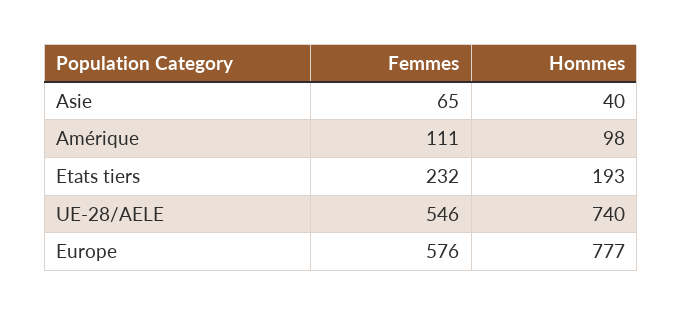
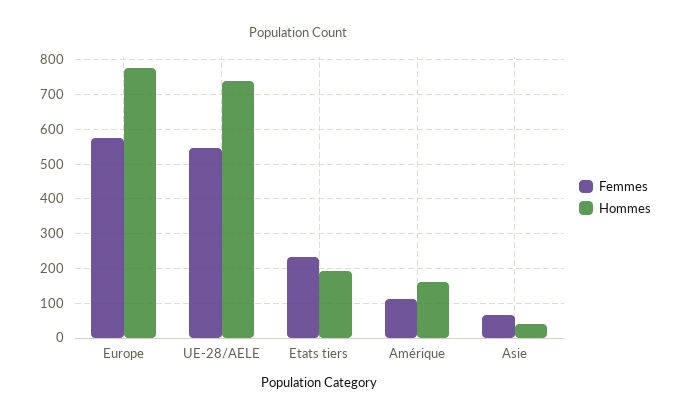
  {
    "Femmes": {
      "Asie": 65,
      "Amérique": 111,
      "Etats tiers": 232,
      "UE-28/AELE": 546,
      "Europe": 576
    },
    "Hommes": {
      "Asie": 40,
-     "Amérique": 98,
+     "Amérique": 160,
      "Etats tiers": 193,
      "UE-28/AELE": 740,
      "Europe": 777
    }
  }

